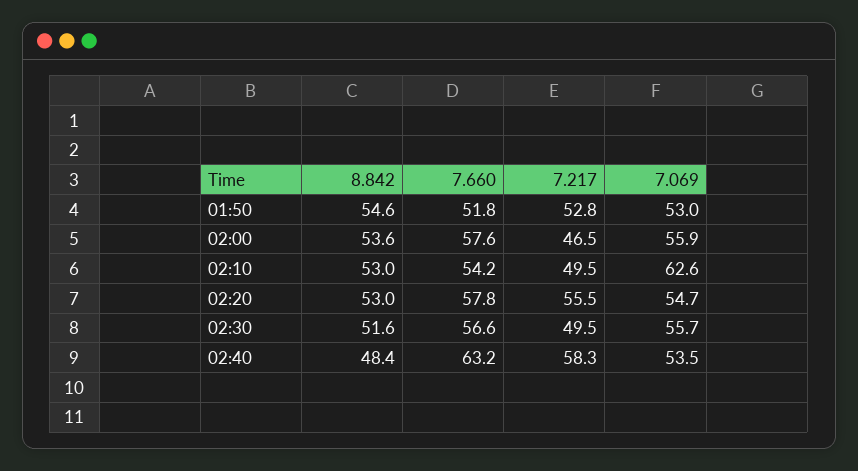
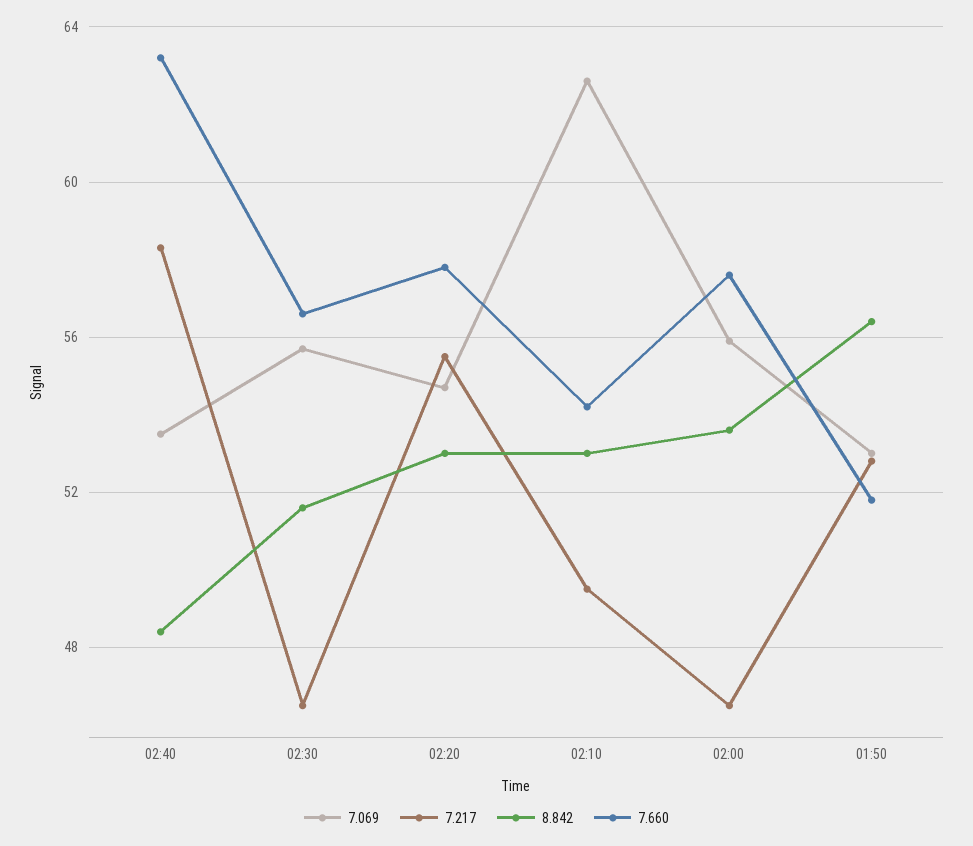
  {
    "8.842": {
-     "01:50": 54.6,
+     "01:50": 56.5,
      "02:00": 53.6,
      "02:10": 53,
      "02:20": 53,
      "02:30": 51.6,
      "02:40": 48.4
    },
    "7.660": {
      "01:50": 51.8,
      "02:00": 57.6,
      "02:10": 54.2,
      "02:20": 57.8,
      "02:30": 56.6,
      "02:40": 63.2
    },
    "7.217": {
      "01:50": 52.8,
      "02:00": 46.5,
      "02:10": 49.5,
      "02:20": 55.5,
-     "02:30": 49.5,
+     "02:30": 46.5,
      "02:40": 58.3
    },
    "7.069": {
      "01:50": 53,
      "02:00": 55.9,
      "02:10": 62.6,
      "02:20": 54.7,
      "02:30": 55.7,
      "02:40": 53.5
    }
  }

